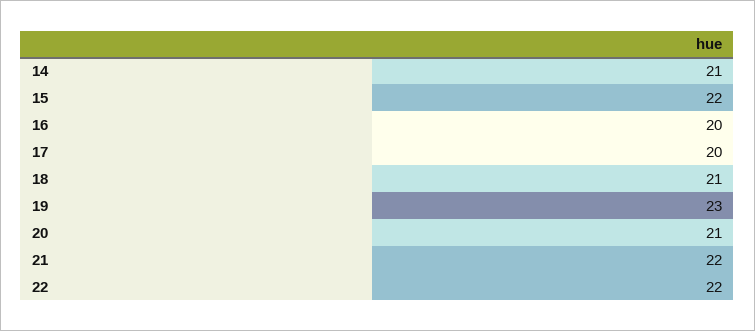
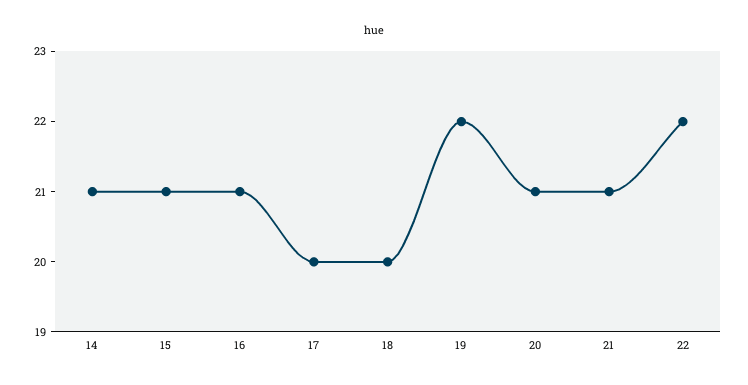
  {
    "14": 21,
-   "15": 22,
+   "15": 21,
-   "16": 20,
+   "16": 21,
    "17": 20,
-   "18": 21,
+   "18": 20,
-   "19": 23,
+   "19": 22,
    "20": 21,
-   "21": 22,
+   "21": 21,
    "22": 22
  }

